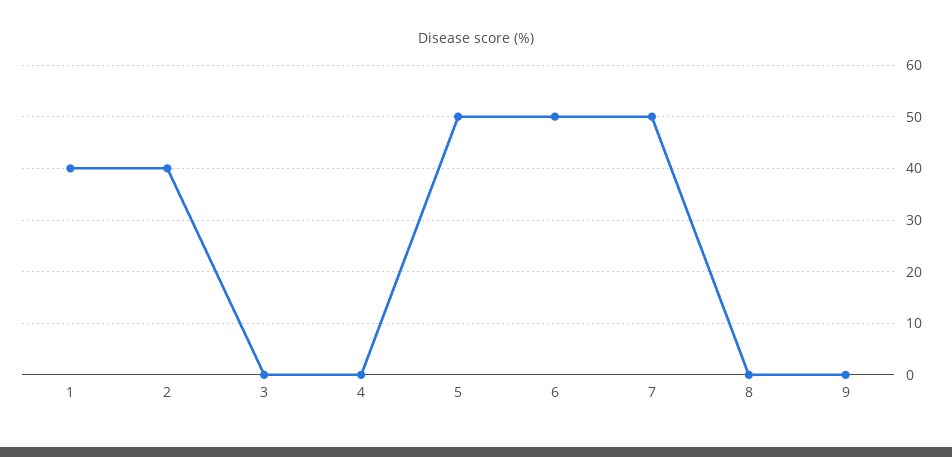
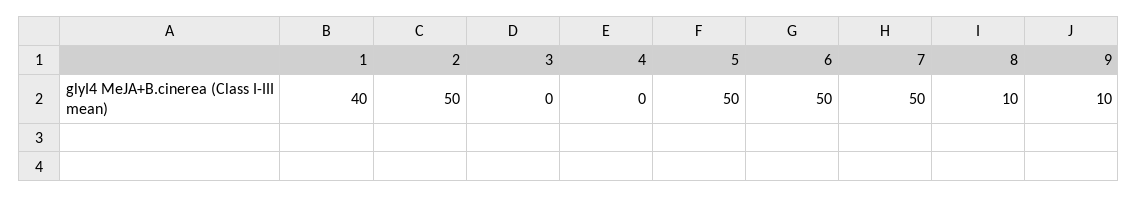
  {
    "1": 40,
-   "2": 40,
+   "2": 50,
    "3": 0,
    "4": 0,
    "5": 50,
    "6": 50,
    "7": 50,
-   "8": 0,
+   "8": 10,
-   "9": 0
+   "9": 10
  }

